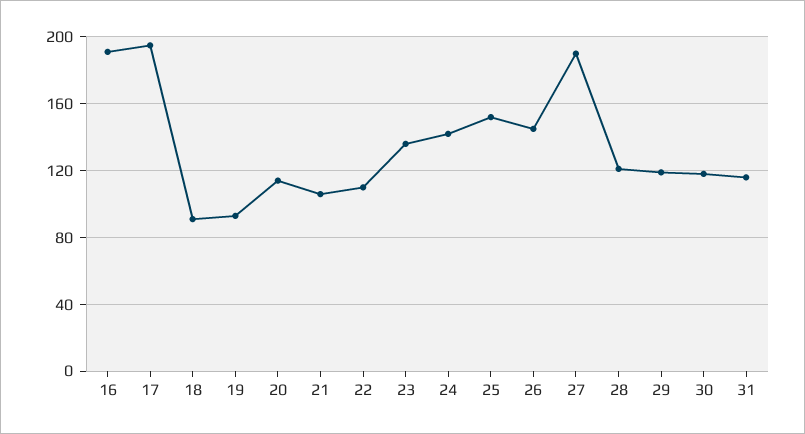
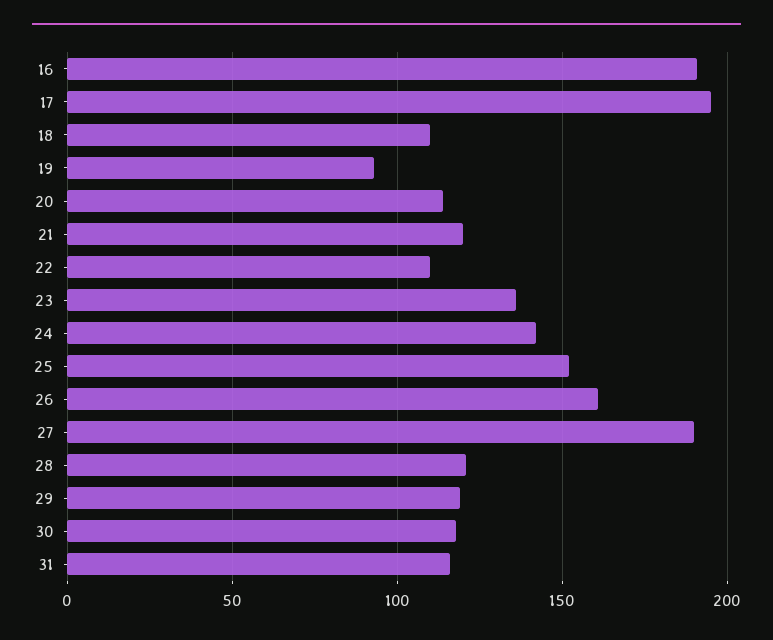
  {
    "16": 190,
    "17": 195,
-   "18": 90,
+   "18": 110,
    "19": 95,
    "20": 115,
-   "21": 105,
+   "21": 120,
    "22": 110,
    "23": 135,
    "24": 140,
    "25": 150,
-   "26": 145,
+   "26": 160,
    "27": 190,
    "28": 120,
    "29": 120,
    "30": 120,
    "31": 115
  }

